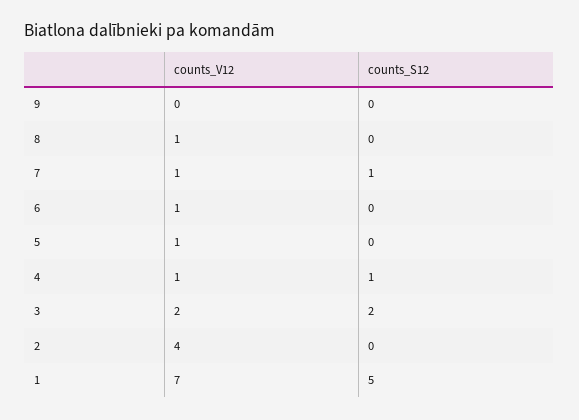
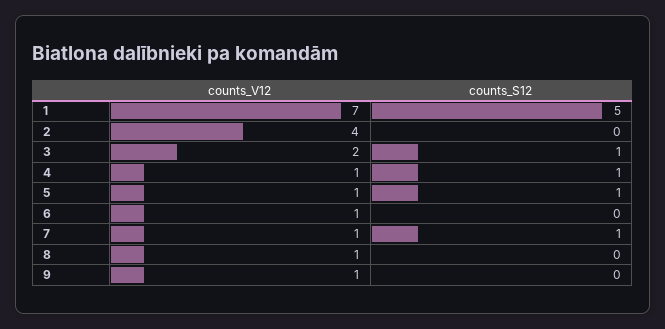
  {
    "counts_V12": {
-     "9": 0,
+     "9": 1,
      "8": 1,
      "7": 1,
      "6": 1,
      "5": 1,
      "4": 1,
      "3": 2,
      "2": 4,
      "1": 7
    },
    "counts_S12": {
      "9": 0,
      "8": 0,
      "7": 1,
      "6": 0,
-     "5": 0,
+     "5": 1,
      "4": 1,
-     "3": 2,
+     "3": 1,
      "2": 0,
      "1": 5
    }
  }

